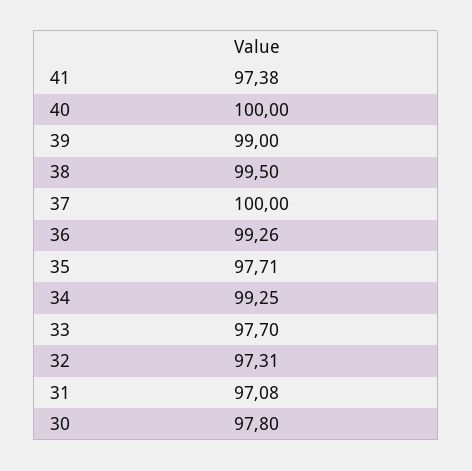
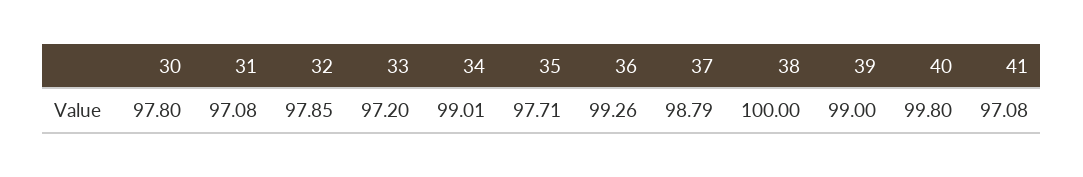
  {
-   "41": 97.38,
+   "41": 97.08,
-   "40": 100,
+   "40": 99.8,
    "39": 99,
-   "38": 99.5,
+   "38": 100,
-   "37": 100,
+   "37": 98.79,
    "36": 99.26,
    "35": 97.71,
-   "34": 99.25,
+   "34": 99.01,
-   "33": 97.7,
+   "33": 97.2,
-   "32": 97.31,
+   "32": 97.85,
    "31": 97.08,
    "30": 97.8
  }

